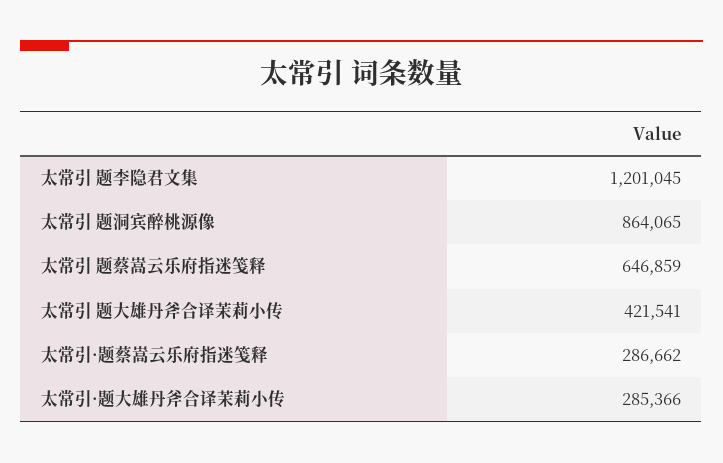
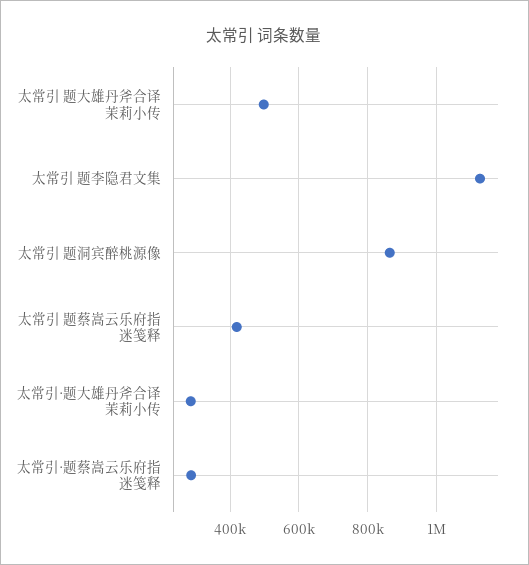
  {
-   "太常引 题李隐君文集": 1201045,
+   "太常引 题李隐君文集": 1120000,
    "太常引 题洞宾醉桃源像": 864065,
-   "太常引 题蔡嵩云乐府指迷笺释": 646859,
+   "太常引 题蔡嵩云乐府指迷笺释": 420000,
-   "太常引 题大雄丹斧合译茉莉小传": 421541,
+   "太常引 题大雄丹斧合译茉莉小传": 500000,
    "太常引·题蔡嵩云乐府指迷笺释": 286662,
    "太常引·题大雄丹斧合译茉莉小传": 285366
  }

